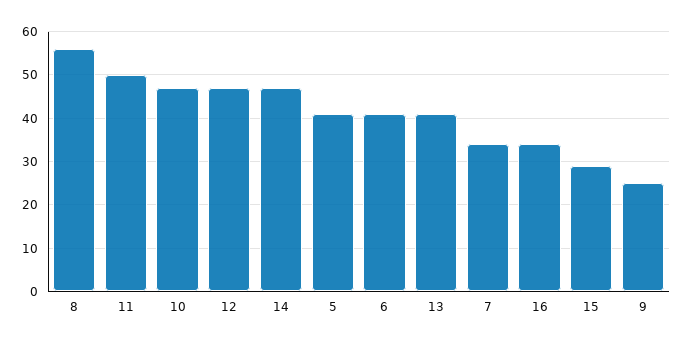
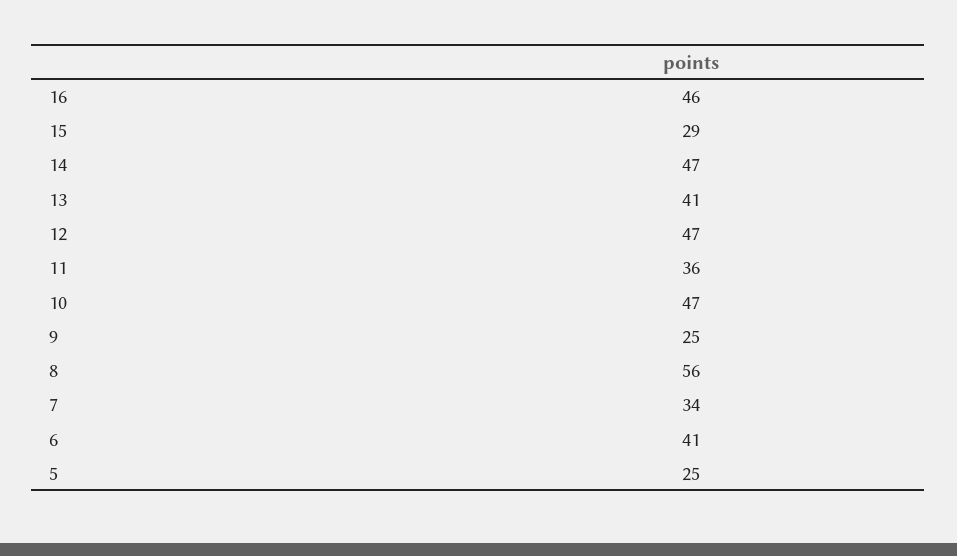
  {
    "8": 56,
-   "11": 50,
+   "11": 36,
    "10": 47,
    "12": 47,
    "14": 47,
-   "5": 40,
+   "5": 25,
    "6": 41,
    "13": 41,
    "7": 34,
-   "16": 35,
+   "16": 46,
    "15": 29,
    "9": 25
  }

